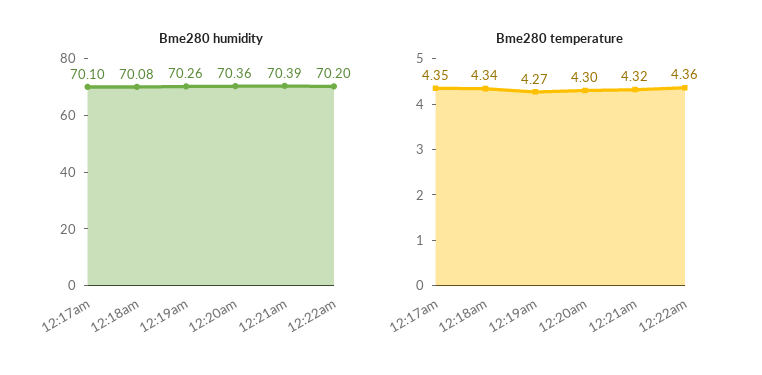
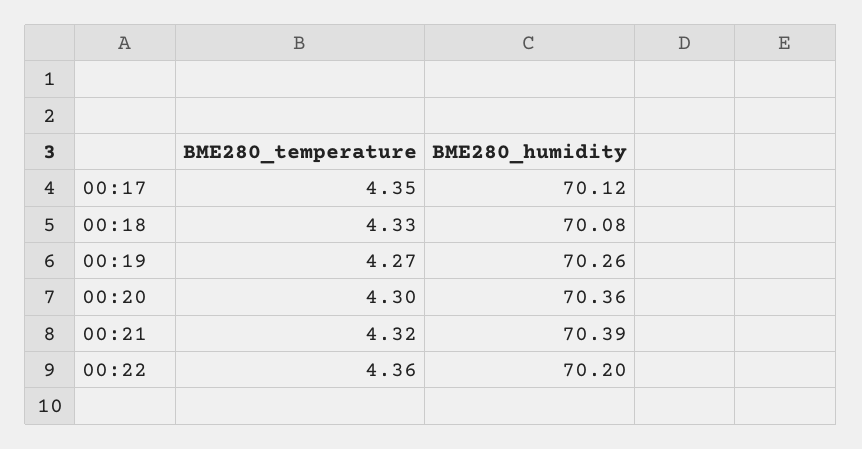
  {
    "Bme280 humidity": {
-     "12:17am": 70.1,
+     "12:17am": 70.12,
      "12:18am": 70.08,
      "12:19am": 70.26,
      "12:20am": 70.36,
      "12:21am": 70.39,
      "12:22am": 70.2
    },
    "Bme280 temperature": {
      "12:17am": 4.35,
-     "12:18am": 4.34,
+     "12:18am": 4.33,
      "12:19am": 4.27,
      "12:20am": 4.3,
      "12:21am": 4.32,
      "12:22am": 4.36
    }
  }

